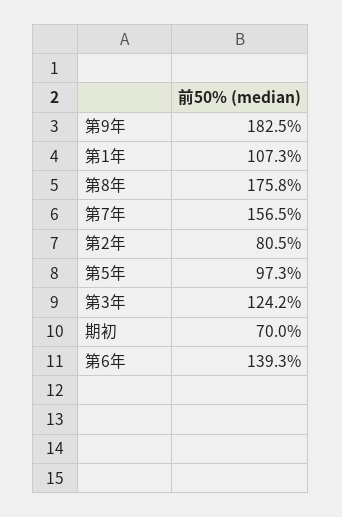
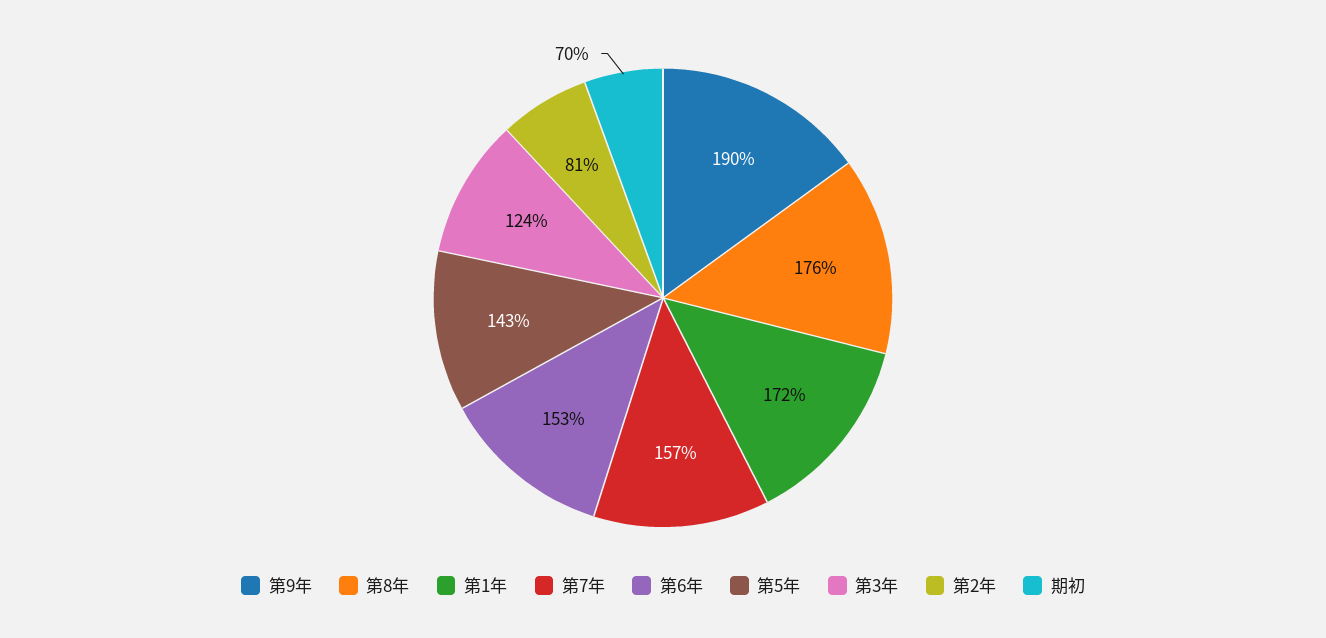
  {
-   "第9年": 182.5,
+   "第9年": 190,
-   "第1年": 107.3,
+   "第1年": 172,
    "第8年": 175.8,
    "第7年": 156.5,
    "第2年": 80.5,
-   "第5年": 97.3,
+   "第5年": 143,
    "第3年": 124.2,
    "期初": 70,
-   "第6年": 139.3
+   "第6年": 153
  }

